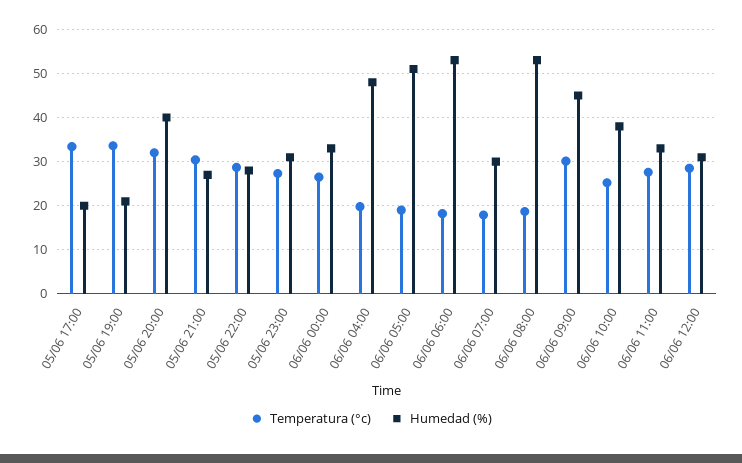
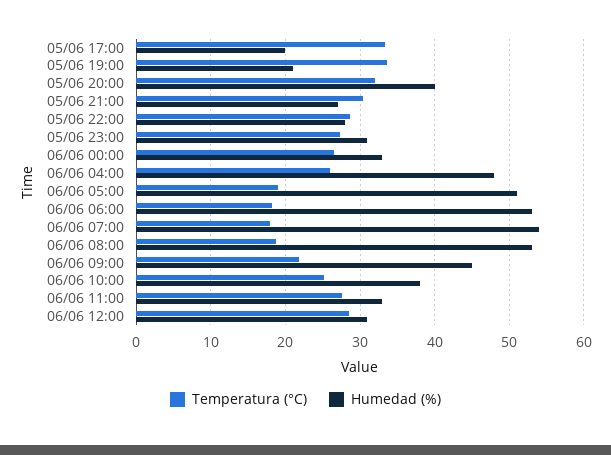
  {
    "Temperatura (°c)": {
      "05/06 17:00": 33,
      "05/06 19:00": 34,
      "05/06 20:00": 32,
      "05/06 21:00": 30,
      "05/06 22:00": 29,
      "05/06 23:00": 27,
      "06/06 00:00": 27,
-     "06/06 04:00": 20,
+     "06/06 04:00": 26,
      "06/06 05:00": 19,
      "06/06 06:00": 18,
      "06/06 07:00": 18,
      "06/06 08:00": 19,
-     "06/06 09:00": 30,
+     "06/06 09:00": 22,
      "06/06 10:00": 25,
      "06/06 11:00": 28,
      "06/06 12:00": 29
    },
    "Humedad (%)": {
      "05/06 17:00": 20,
      "05/06 19:00": 21,
      "05/06 20:00": 40,
      "05/06 21:00": 27,
      "05/06 22:00": 28,
      "05/06 23:00": 31,
      "06/06 00:00": 33,
      "06/06 04:00": 48,
      "06/06 05:00": 51,
      "06/06 06:00": 53,
-     "06/06 07:00": 30,
+     "06/06 07:00": 54,
      "06/06 08:00": 53,
      "06/06 09:00": 45,
      "06/06 10:00": 38,
      "06/06 11:00": 33,
      "06/06 12:00": 31
    }
  }

